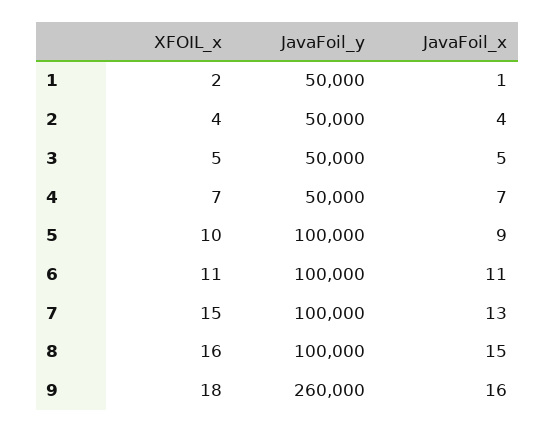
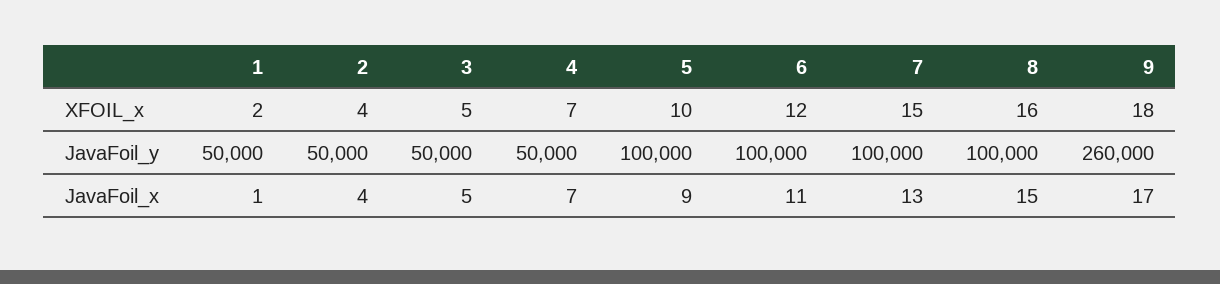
  {
    "XFOIL_x": {
      "1": 2,
      "2": 4,
      "3": 5,
      "4": 7,
      "5": 10,
-     "6": 11,
+     "6": 12,
      "7": 15,
      "8": 16,
      "9": 18
    },
    "JavaFoil_y": {
      "1": 50000,
      "2": 50000,
      "3": 50000,
      "4": 50000,
      "5": 100000,
      "6": 100000,
      "7": 100000,
      "8": 100000,
      "9": 260000
    },
    "JavaFoil_x": {
      "1": 1,
      "2": 4,
      "3": 5,
      "4": 7,
      "5": 9,
      "6": 11,
      "7": 13,
      "8": 15,
-     "9": 16
+     "9": 17
    }
  }

